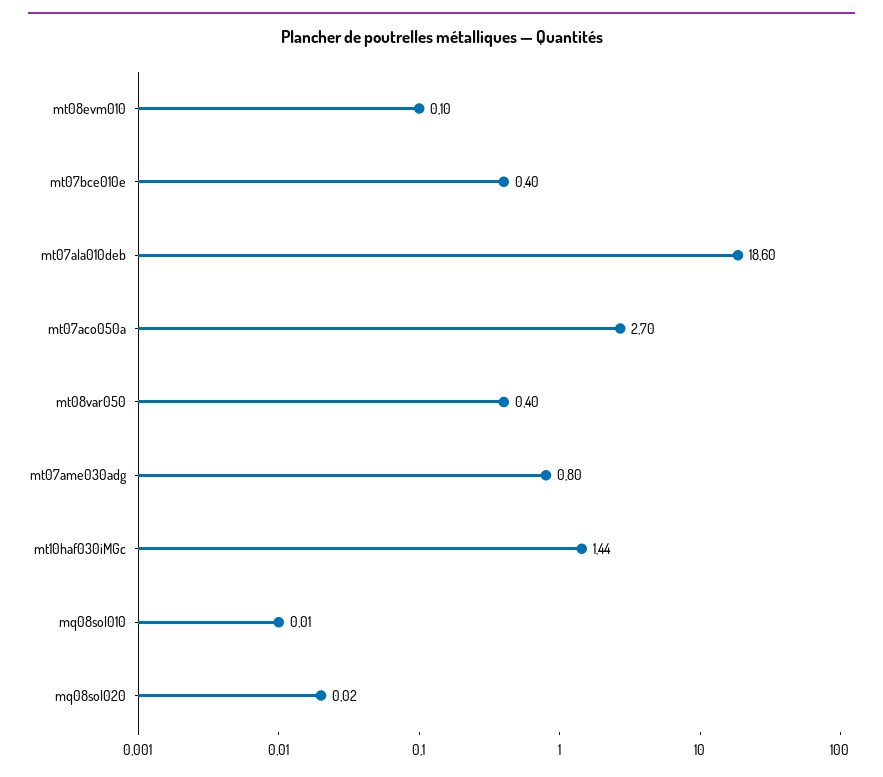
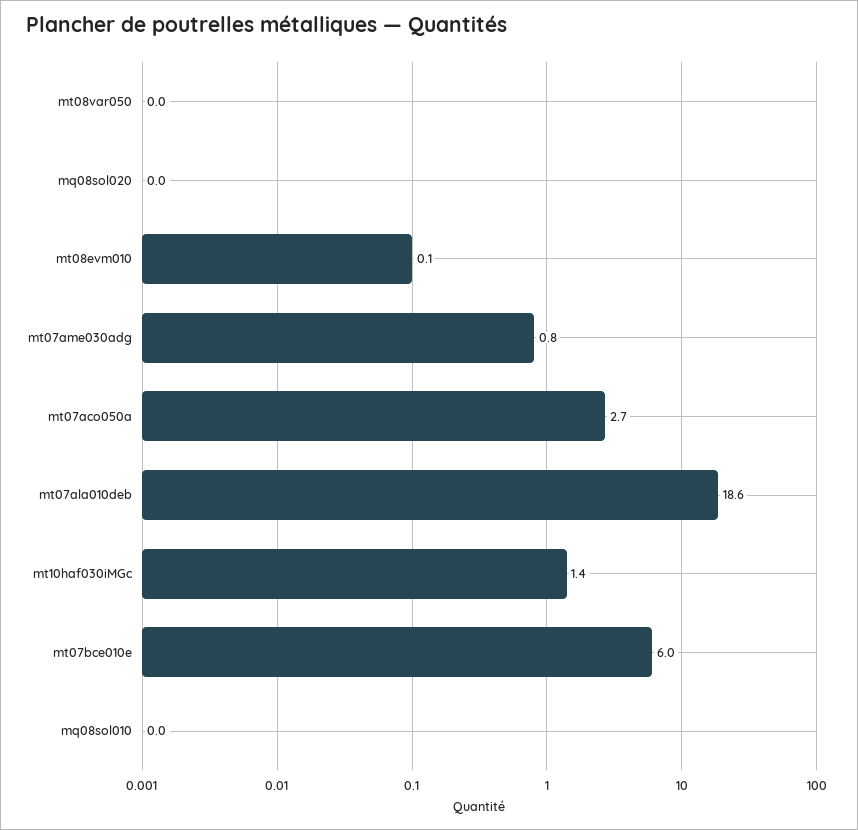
  {
    "mt08evm010": 0.1,
-   "mt07bce010e": 0.4,
+   "mt07bce010e": 6,
    "mt07ala010deb": 18.6,
    "mt07aco050a": 2.7,
-   "mt08var050": 0.4,
+   "mt08var050": 0,
    "mt07ame030adg": 0.8,
    "mt10haf030iMGc": 1.44,
    "mq08sol010": 0.01,
    "mq08sol020": 0.02
  }

